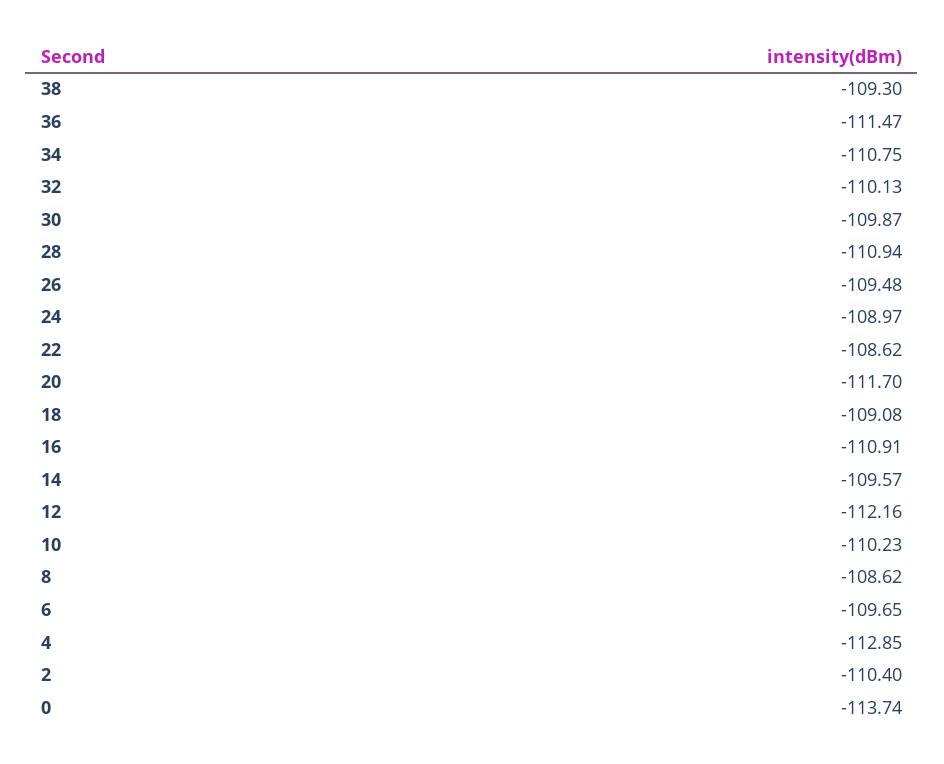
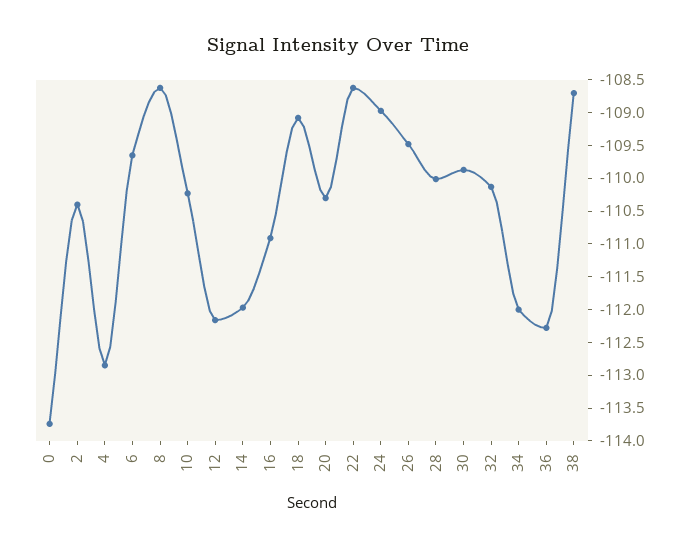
  {
-   "38": -109.3,
+   "38": -108.75,
-   "36": -111.47,
+   "36": -112.25,
-   "34": -110.75,
+   "34": -112,
    "32": -110.13,
    "30": -109.87,
-   "28": -110.94,
+   "28": -110,
    "26": -109.48,
    "24": -108.97,
    "22": -108.62,
-   "20": -111.7,
+   "20": -110.25,
    "18": -109.08,
    "16": -110.91,
-   "14": -109.57,
+   "14": -112,
    "12": -112.16,
    "10": -110.23,
    "8": -108.62,
    "6": -109.65,
    "4": -112.85,
    "2": -110.4,
    "0": -113.74
  }

